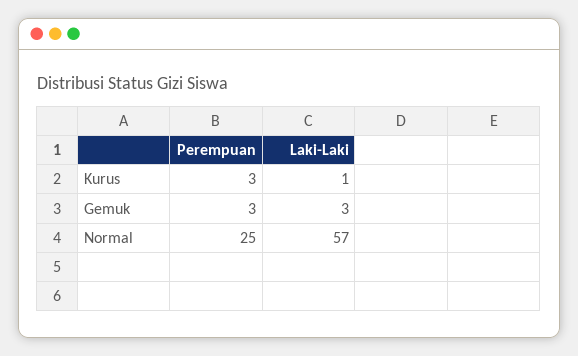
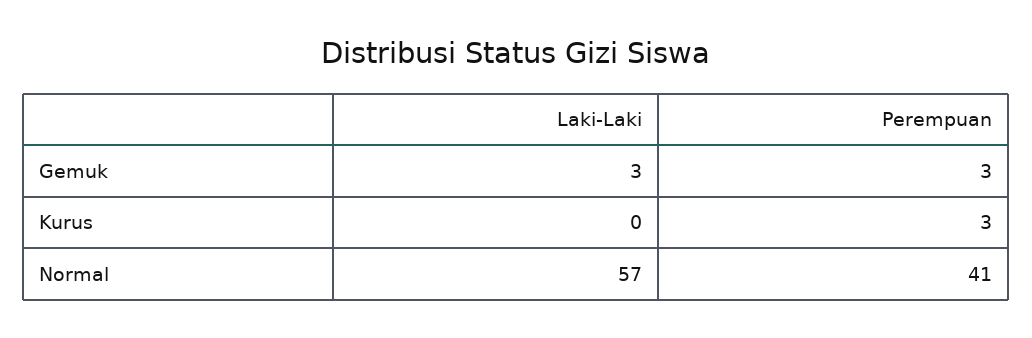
  {
    "Perempuan": {
      "Kurus": 3,
      "Gemuk": 3,
-     "Normal": 25
+     "Normal": 41
    },
    "Laki-Laki": {
-     "Kurus": 1,
+     "Kurus": 0,
      "Gemuk": 3,
      "Normal": 57
    }
  }

